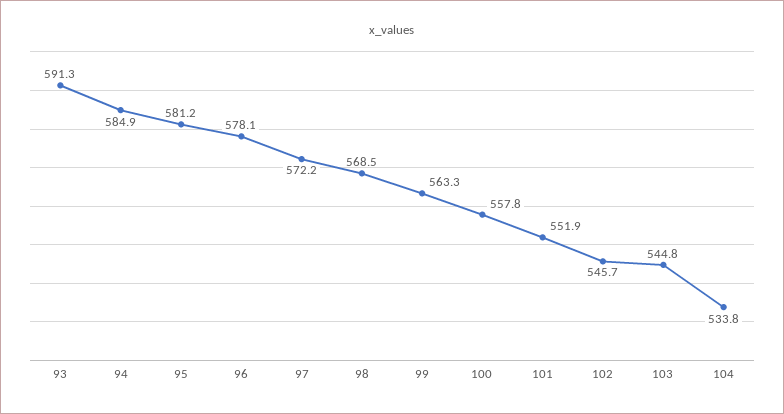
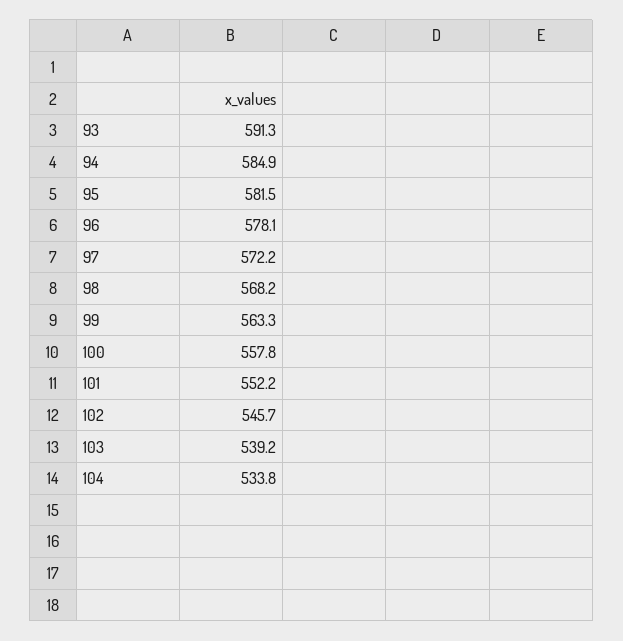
  {
    "93": 591.3,
    "94": 584.9,
-   "95": 581.2,
+   "95": 581.5,
    "96": 578.1,
    "97": 572.2,
-   "98": 568.5,
+   "98": 568.2,
    "99": 563.3,
    "100": 557.8,
-   "101": 551.9,
+   "101": 552.2,
    "102": 545.7,
-   "103": 544.8,
+   "103": 539.2,
    "104": 533.8
  }

